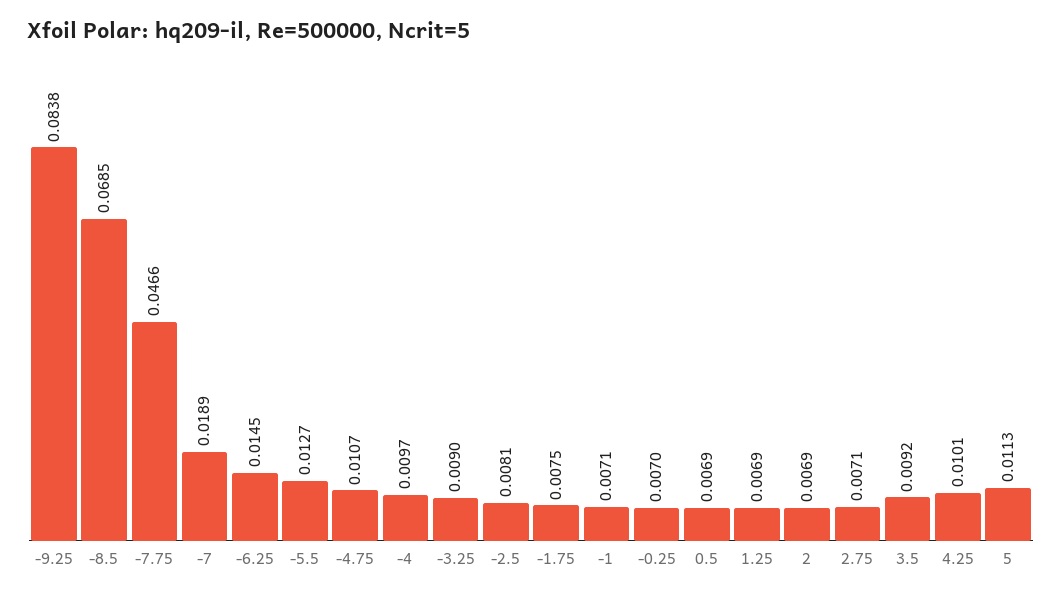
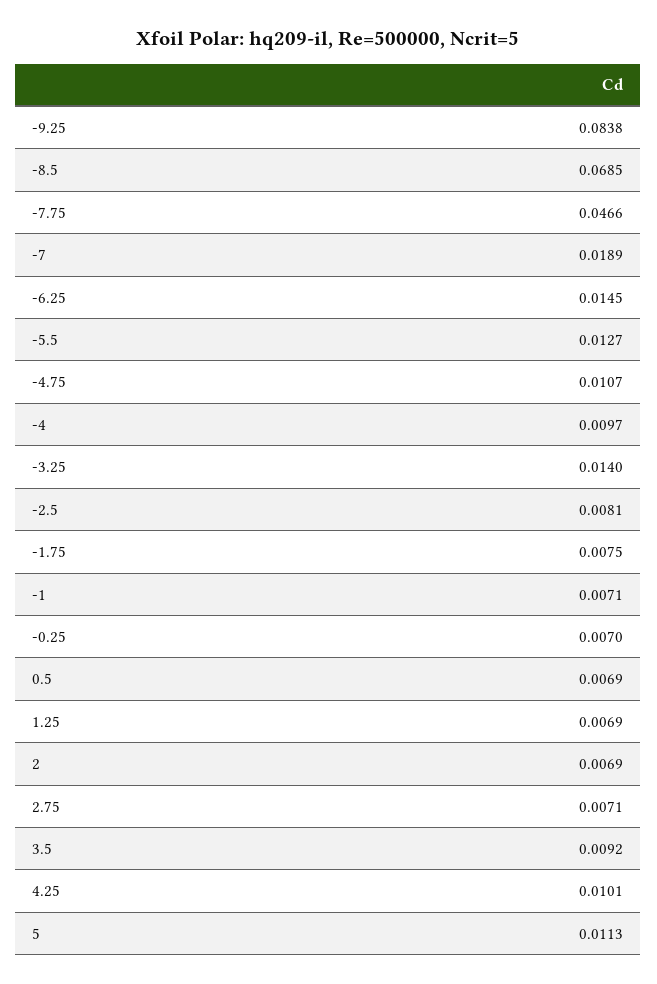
  {
    "-9.25": 0.0838,
    "-8.5": 0.0685,
    "-7.75": 0.0466,
    "-7": 0.0189,
    "-6.25": 0.0145,
    "-5.5": 0.0127,
    "-4.75": 0.0107,
    "-4": 0.0097,
-   "-3.25": 0.009,
+   "-3.25": 0.014,
    "-2.5": 0.0081,
    "-1.75": 0.0075,
    "-1": 0.0071,
    "-0.25": 0.007,
    "0.5": 0.0069,
    "1.25": 0.0069,
    "2": 0.0069,
    "2.75": 0.0071,
    "3.5": 0.0092,
    "4.25": 0.0101,
    "5": 0.0113
  }

